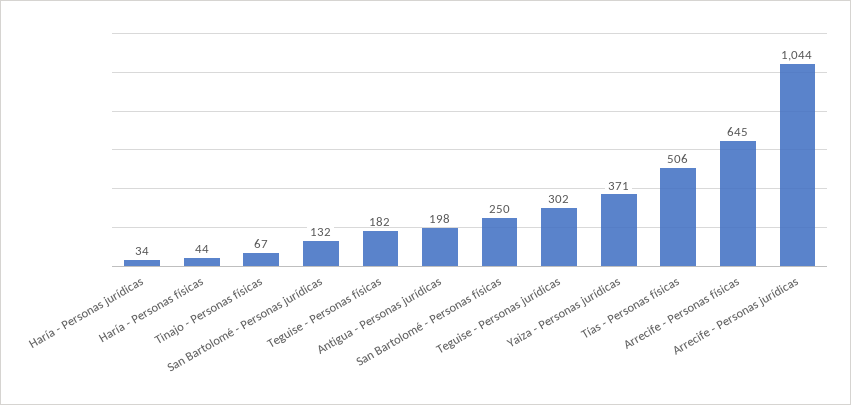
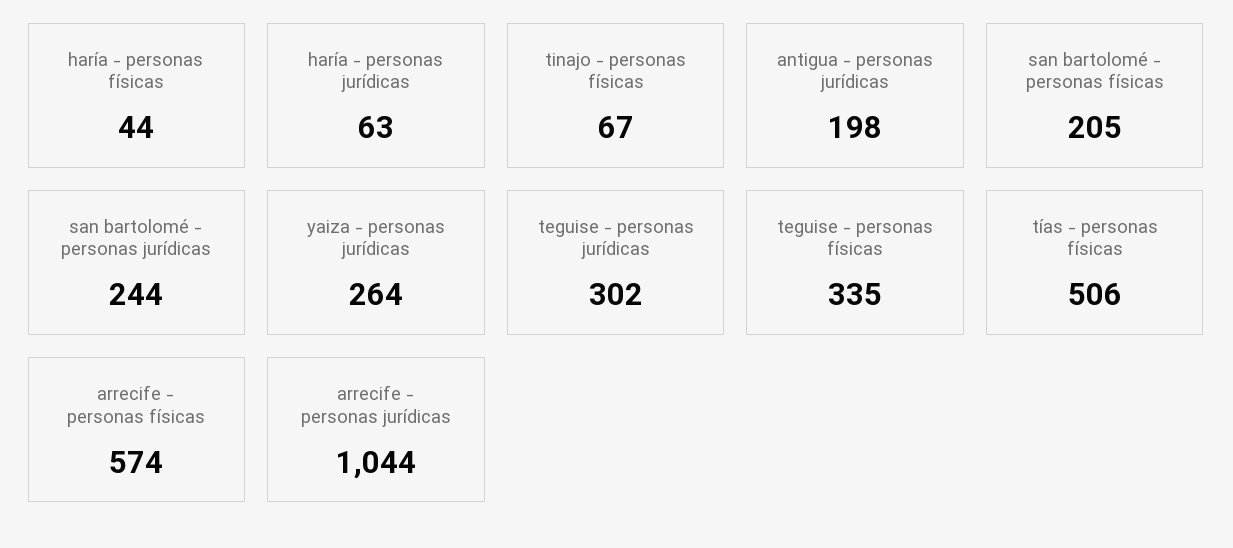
  {
-   "Haría - Personas jurídicas": 34,
+   "Haría - Personas jurídicas": 63,
    "Haría - Personas físicas": 44,
    "Tinajo - Personas físicas": 67,
-   "San Bartolomé - Personas jurídicas": 132,
+   "San Bartolomé - Personas jurídicas": 244,
-   "Teguise - Personas físicas": 182,
+   "Teguise - Personas físicas": 335,
    "Antigua - Personas jurídicas": 198,
-   "San Bartolomé - Personas físicas": 250,
+   "San Bartolomé - Personas físicas": 205,
    "Teguise - Personas jurídicas": 302,
-   "Yaiza - Personas jurídicas": 371,
+   "Yaiza - Personas jurídicas": 264,
    "Tías - Personas físicas": 506,
-   "Arrecife - Personas físicas": 645,
+   "Arrecife - Personas físicas": 574,
    "Arrecife - Personas jurídicas": 1044
  }

